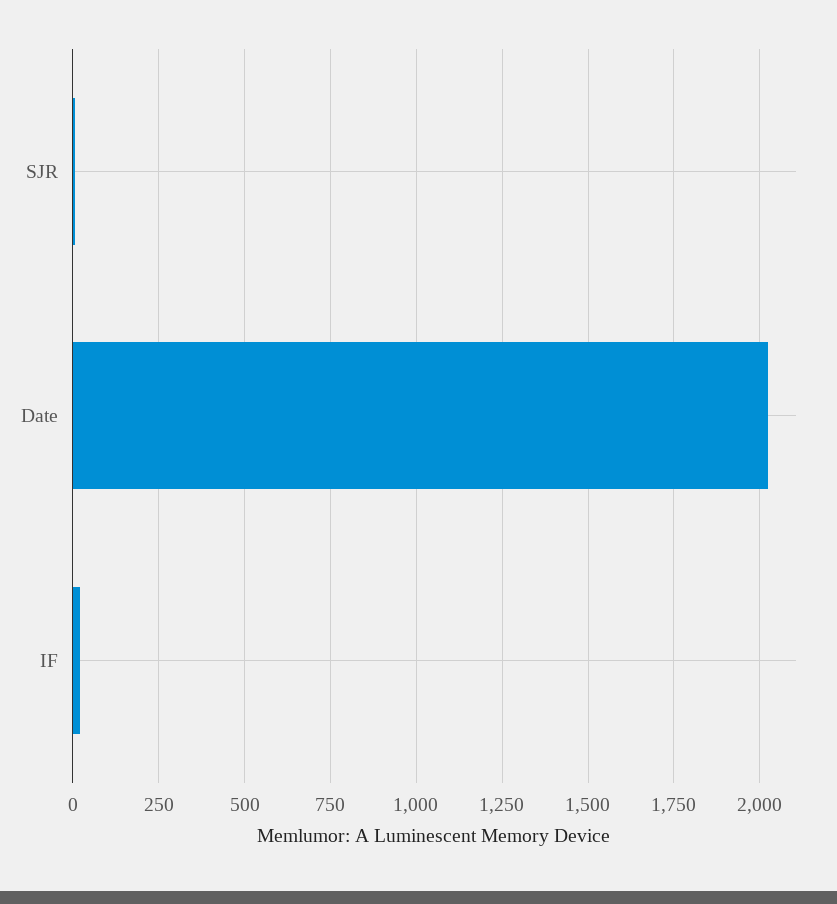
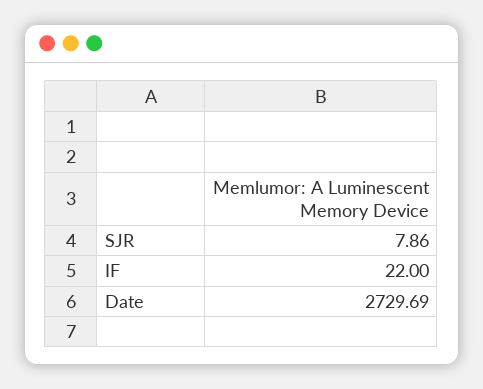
  {
    "SJR": 7.86,
-   "Date": 2025,
+   "Date": 2729.69,
    "IF": 22
  }

